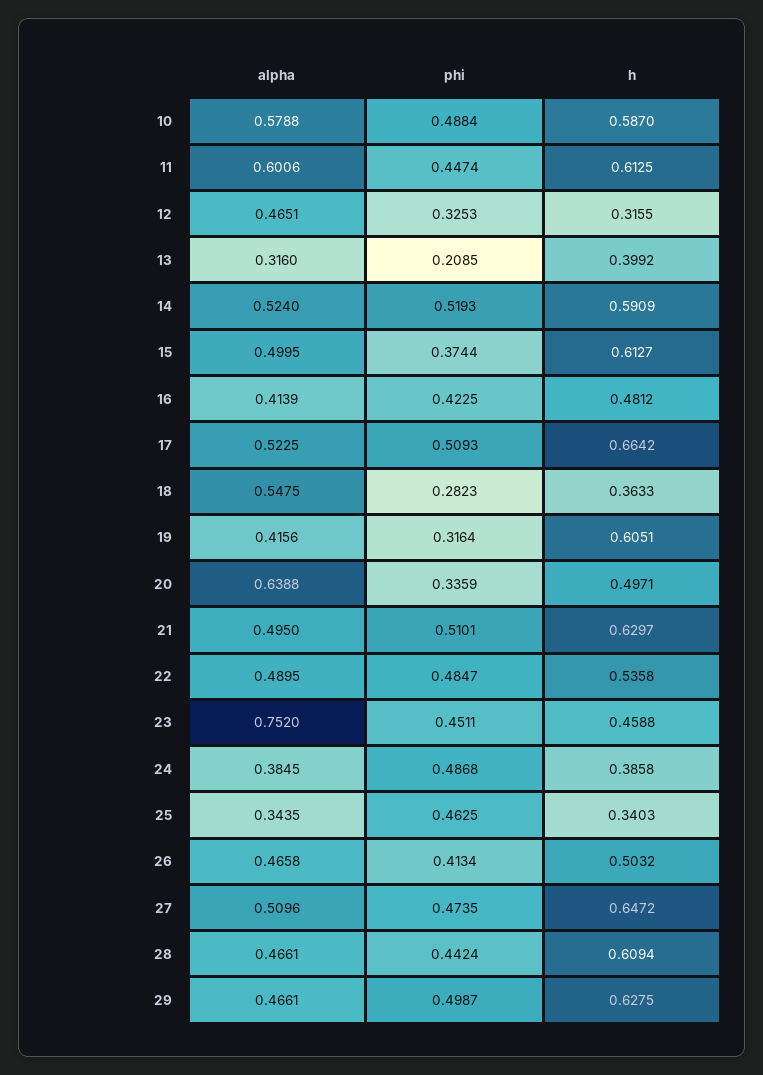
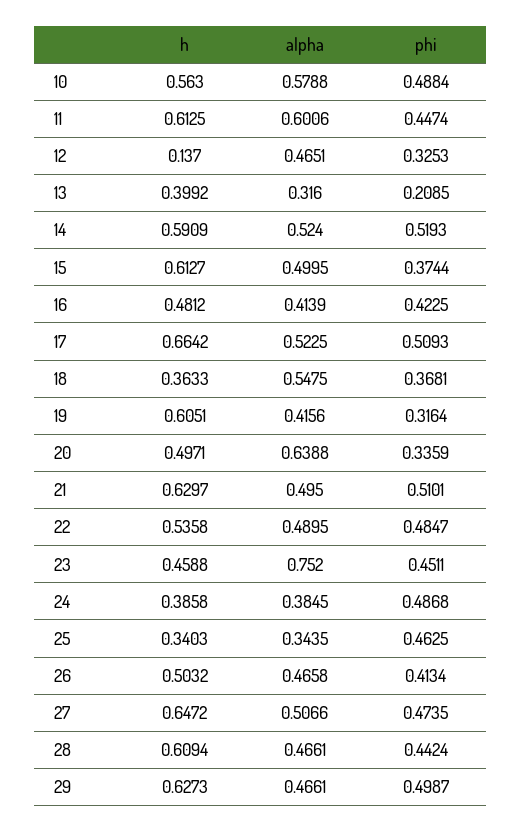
  {
    "alpha": {
      "10": 0.5788,
      "11": 0.6006,
      "12": 0.4651,
      "13": 0.316,
      "14": 0.524,
      "15": 0.4995,
      "16": 0.4139,
      "17": 0.5225,
      "18": 0.5475,
      "19": 0.4156,
      "20": 0.6388,
      "21": 0.495,
      "22": 0.4895,
      "23": 0.752,
      "24": 0.3845,
      "25": 0.3435,
      "26": 0.4658,
-     "27": 0.5096,
+     "27": 0.5066,
      "28": 0.4661,
      "29": 0.4661
    },
    "phi": {
      "10": 0.4884,
      "11": 0.4474,
      "12": 0.3253,
      "13": 0.2085,
      "14": 0.5193,
      "15": 0.3744,
      "16": 0.4225,
      "17": 0.5093,
-     "18": 0.2823,
+     "18": 0.3681,
      "19": 0.3164,
      "20": 0.3359,
      "21": 0.5101,
      "22": 0.4847,
      "23": 0.4511,
      "24": 0.4868,
      "25": 0.4625,
      "26": 0.4134,
      "27": 0.4735,
      "28": 0.4424,
      "29": 0.4987
    },
    "h": {
-     "10": 0.587,
+     "10": 0.563,
      "11": 0.6125,
-     "12": 0.3155,
+     "12": 0.137,
      "13": 0.3992,
      "14": 0.5909,
      "15": 0.6127,
      "16": 0.4812,
      "17": 0.6642,
      "18": 0.3633,
      "19": 0.6051,
      "20": 0.4971,
      "21": 0.6297,
      "22": 0.5358,
      "23": 0.4588,
      "24": 0.3858,
      "25": 0.3403,
      "26": 0.5032,
      "27": 0.6472,
      "28": 0.6094,
-     "29": 0.6275
+     "29": 0.6273
    }
  }

